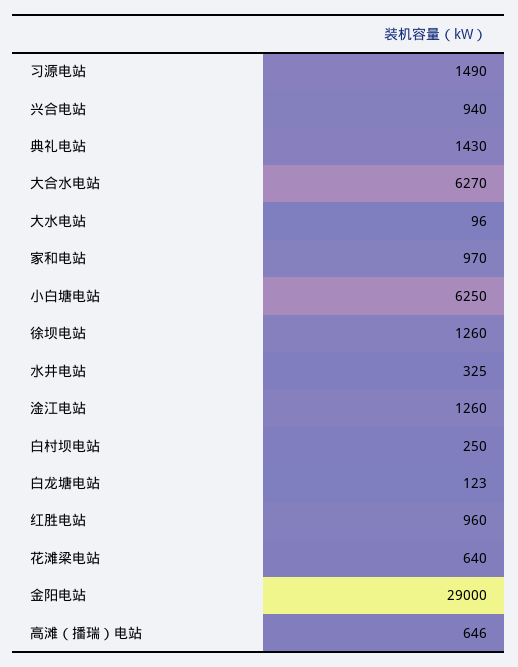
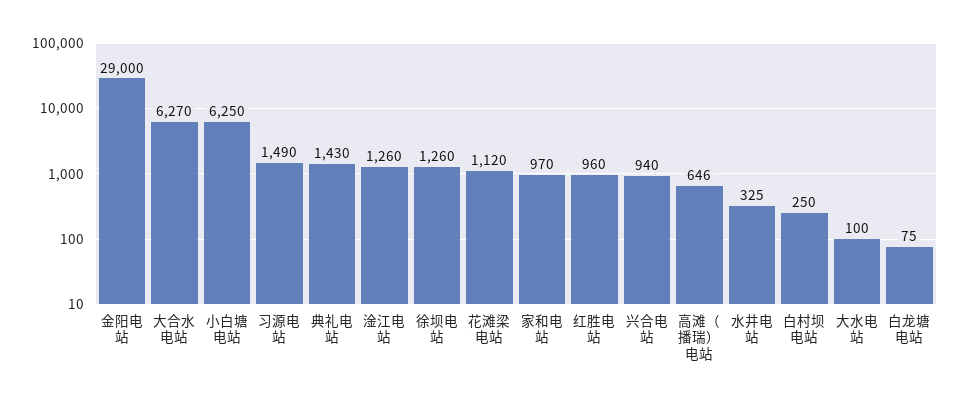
  {
    "习源电站": 1490,
    "兴合电站": 940,
    "典礼电站": 1430,
    "大合水电站": 6270,
-   "大水电站": 96,
+   "大水电站": 100,
    "家和电站": 970,
    "小白塘电站": 6250,
    "徐坝电站": 1260,
    "水井电站": 325,
    "淦江电站": 1260,
    "白村坝电站": 250,
-   "白龙塘电站": 123,
+   "白龙塘电站": 75,
    "红胜电站": 960,
-   "花滩梁电站": 640,
+   "花滩梁电站": 1120,
    "金阳电站": 29000,
    "高滩（播瑞）电站": 646
  }

